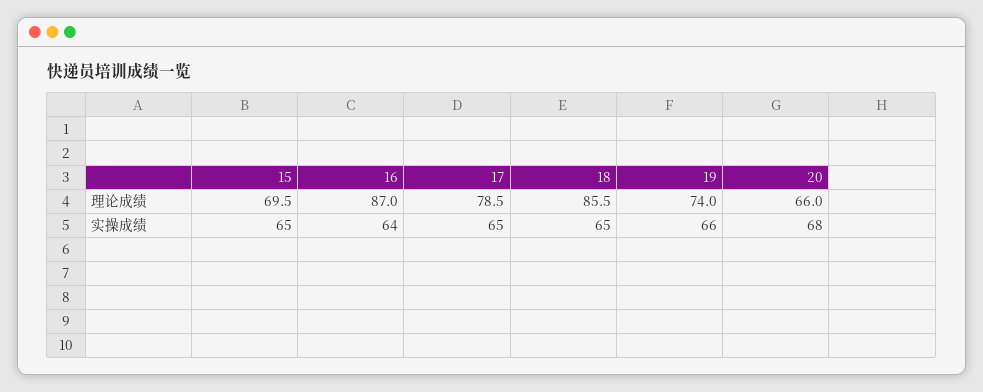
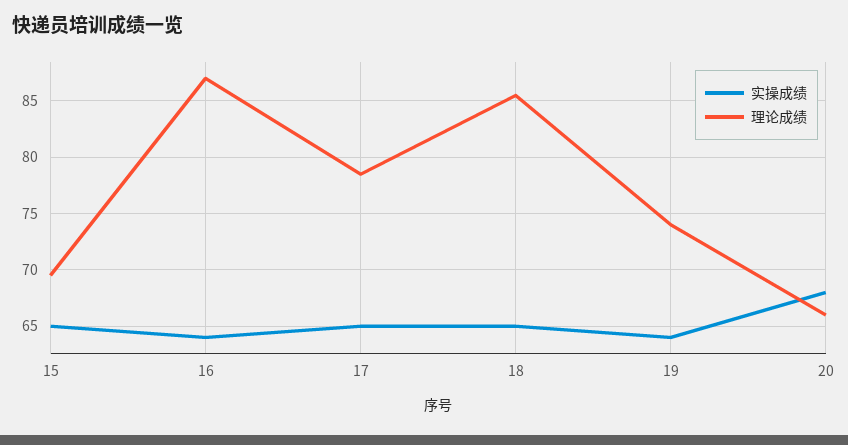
  {
    "理论成绩": {
      "15": 69.5,
      "16": 87,
      "17": 78.5,
      "18": 85.5,
      "19": 74,
      "20": 66
    },
    "实操成绩": {
      "15": 65,
      "16": 64,
      "17": 65,
      "18": 65,
-     "19": 66,
+     "19": 64,
      "20": 68
    }
  }

